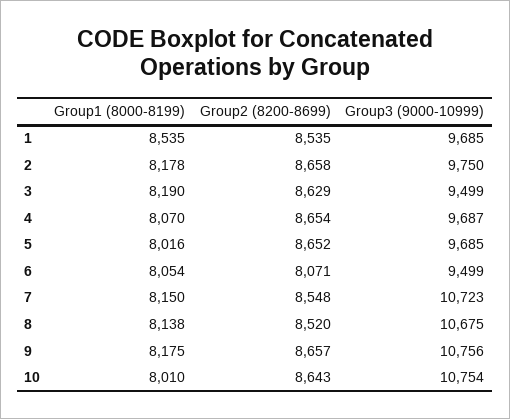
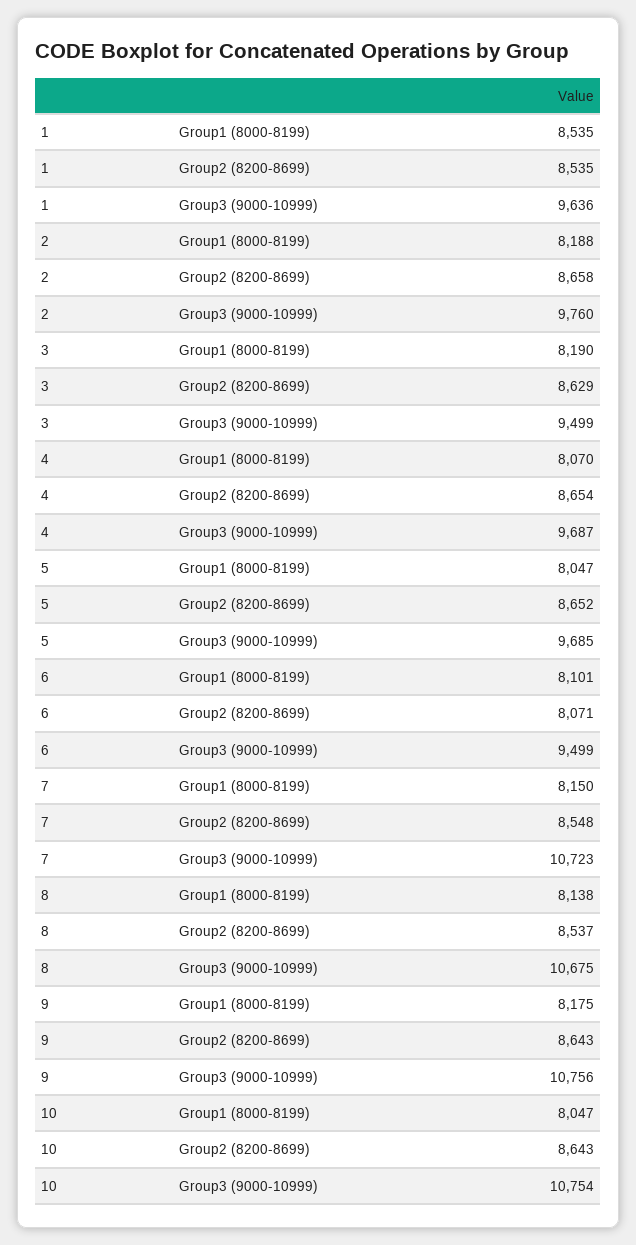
  {
    "Group1 (8000-8199)": {
      "1": 8535,
-     "2": 8178,
+     "2": 8188,
      "3": 8190,
      "4": 8070,
-     "5": 8016,
+     "5": 8047,
-     "6": 8054,
+     "6": 8101,
      "7": 8150,
      "8": 8138,
      "9": 8175,
-     "10": 8010
+     "10": 8047
    },
    "Group2 (8200-8699)": {
      "1": 8535,
      "2": 8658,
      "3": 8629,
      "4": 8654,
      "5": 8652,
      "6": 8071,
      "7": 8548,
-     "8": 8520,
+     "8": 8537,
-     "9": 8657,
+     "9": 8643,
      "10": 8643
    },
    "Group3 (9000-10999)": {
-     "1": 9685,
+     "1": 9636,
-     "2": 9750,
+     "2": 9760,
      "3": 9499,
      "4": 9687,
      "5": 9685,
      "6": 9499,
      "7": 10723,
      "8": 10675,
      "9": 10756,
      "10": 10754
    }
  }

